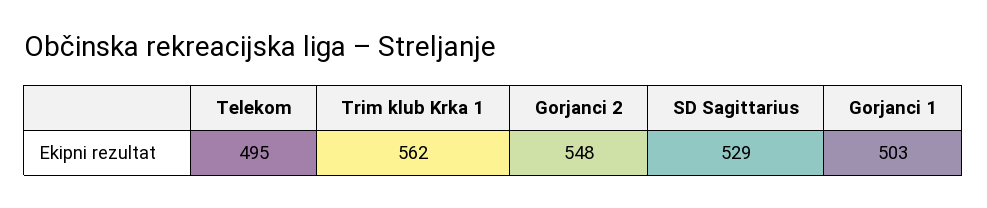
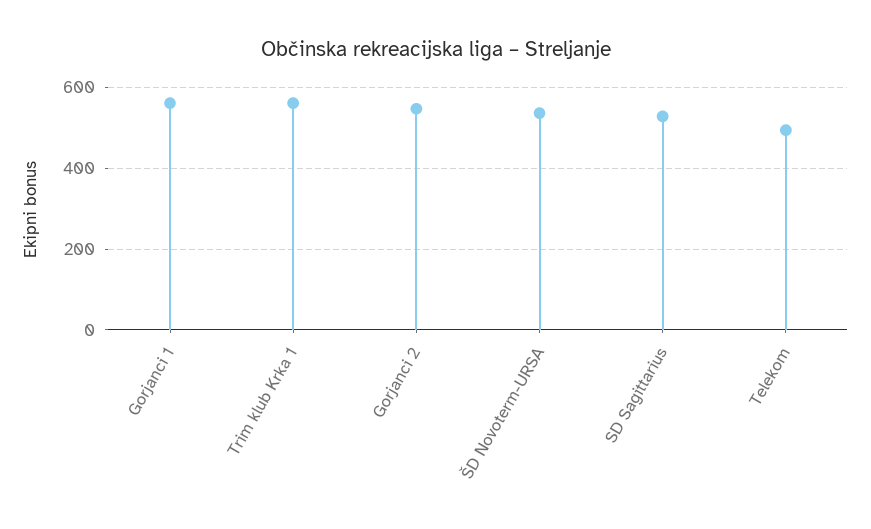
  {
    "Telekom": 495,
    "Trim klub Krka 1": 562,
    "Gorjanci 2": 548,
    "SD Sagittarius": 529,
-   "Gorjanci 1": 503
+   "Gorjanci 1": 560,
+   "ŠD Novoterm-URSA": 540
  }

